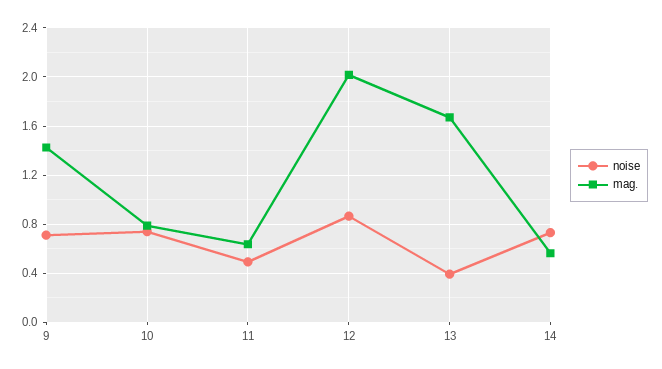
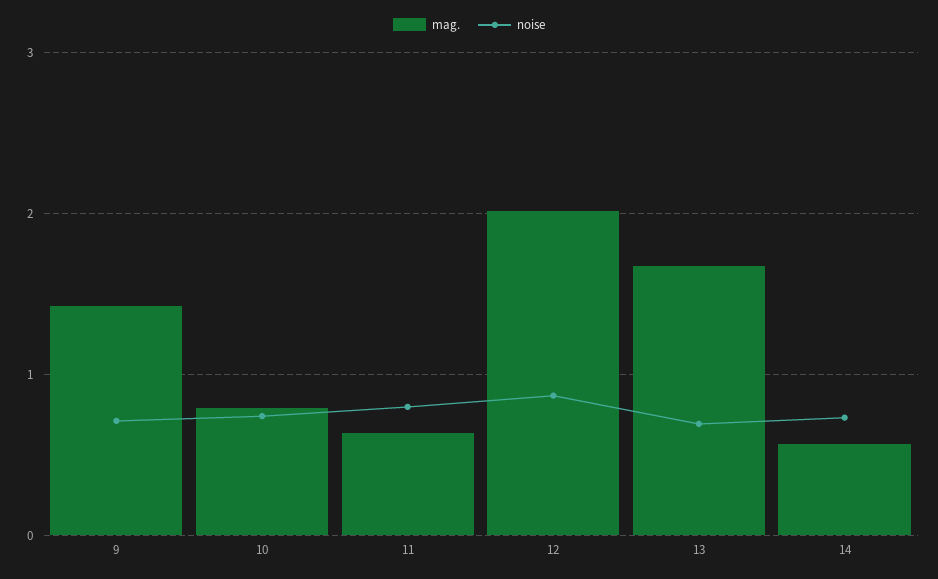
  {
    "noise": {
      "9": 0.7,
      "10": 0.75,
-     "11": 0.5,
+     "11": 0.8,
      "12": 0.85,
-     "13": 0.4,
+     "13": 0.7,
      "14": 0.75
    },
    "mag.": {
      "9": 1.45,
      "10": 0.8,
      "11": 0.65,
      "12": 2,
      "13": 1.65,
      "14": 0.55
    }
  }

